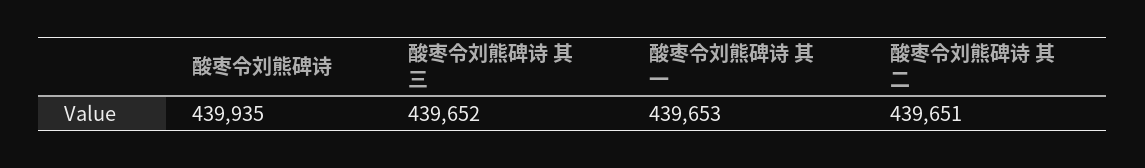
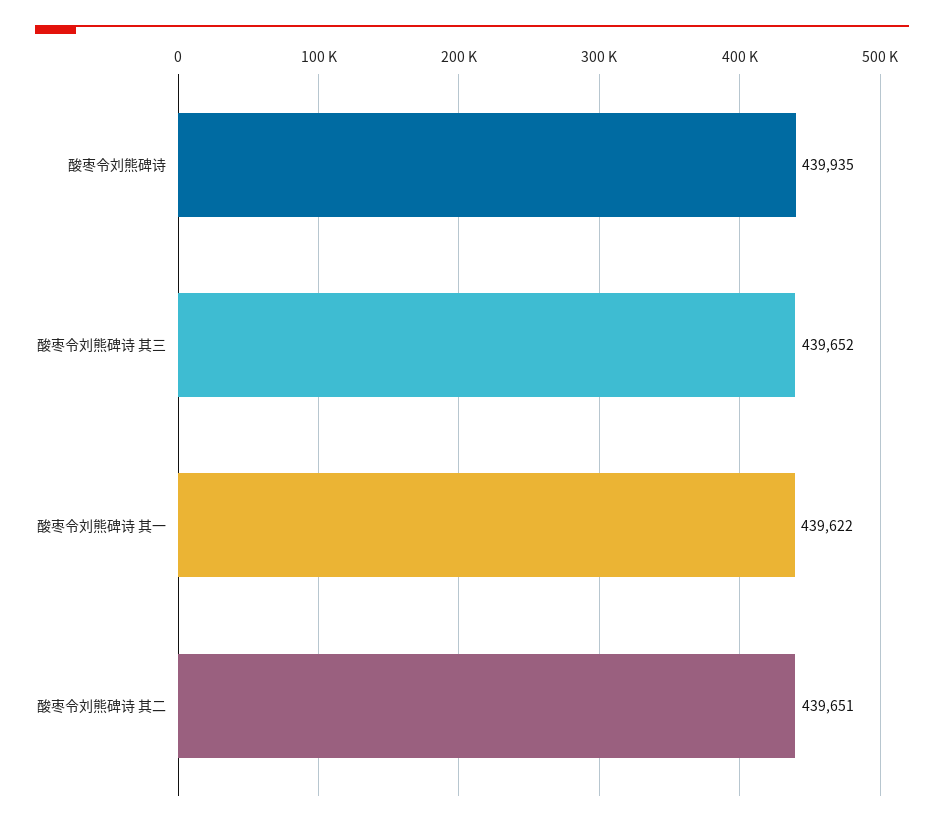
  {
    "酸枣令刘熊碑诗": 439935,
    "酸枣令刘熊碑诗 其三": 439652,
-   "酸枣令刘熊碑诗 其一": 439653,
+   "酸枣令刘熊碑诗 其一": 439622,
    "酸枣令刘熊碑诗 其二": 439651
  }

